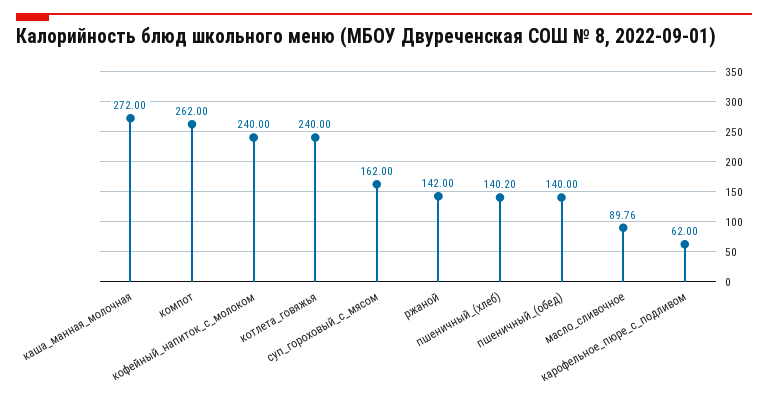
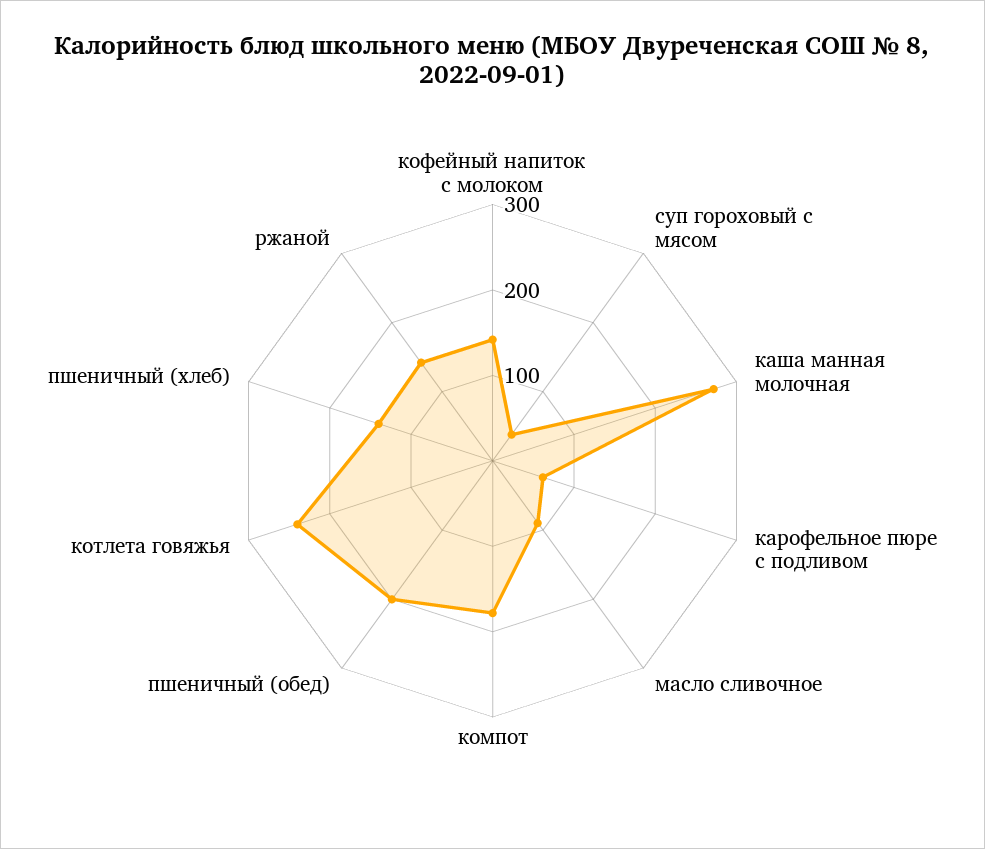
  {
    "каша_манная_молочная": 272,
-   "компот": 262,
+   "компот": 180,
-   "кофейный_напиток_с_молоком": 240,
+   "кофейный_напиток_с_молоком": 140,
    "котлета_говяжья": 240,
-   "суп_гороховый_с_мясом": 162,
+   "суп_гороховый_с_мясом": 40,
    "ржаной": 142,
    "пшеничный_(хлеб)": 140.2,
-   "пшеничный_(обед)": 140,
+   "пшеничный_(обед)": 200,
    "масло_сливочное": 89.76,
    "карофельное_пюре_с_подливом": 62
  }

